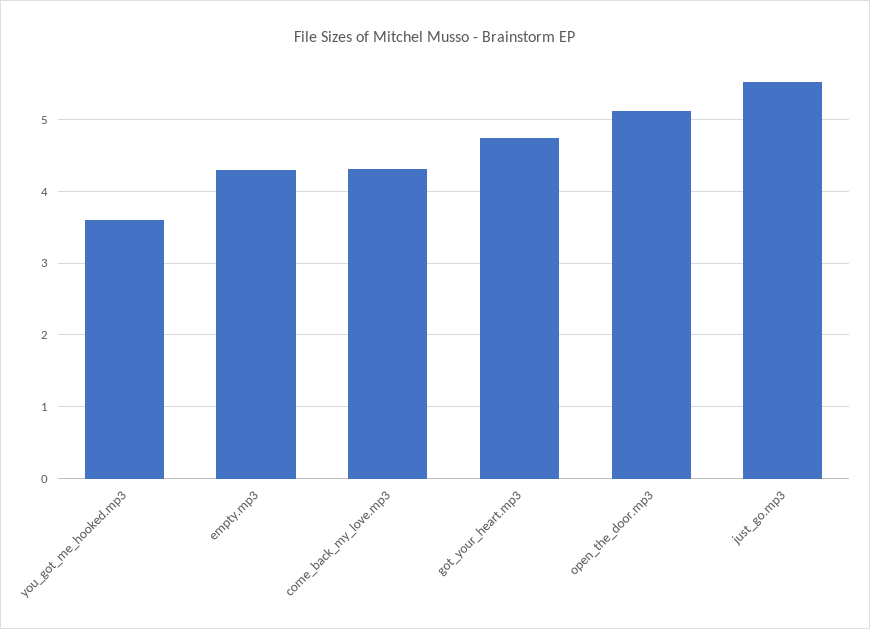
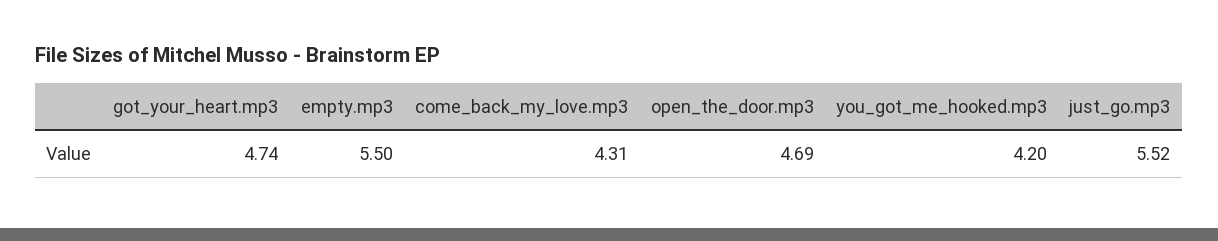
  {
-   "you_got_me_hooked.mp3": 3.6,
+   "you_got_me_hooked.mp3": 4.2,
-   "empty.mp3": 4.3,
+   "empty.mp3": 5.5,
    "come_back_my_love.mp3": 4.31,
    "got_your_heart.mp3": 4.74,
-   "open_the_door.mp3": 5.1,
+   "open_the_door.mp3": 4.69,
    "just_go.mp3": 5.52
  }

